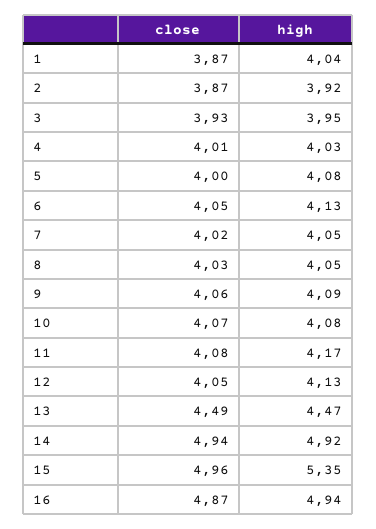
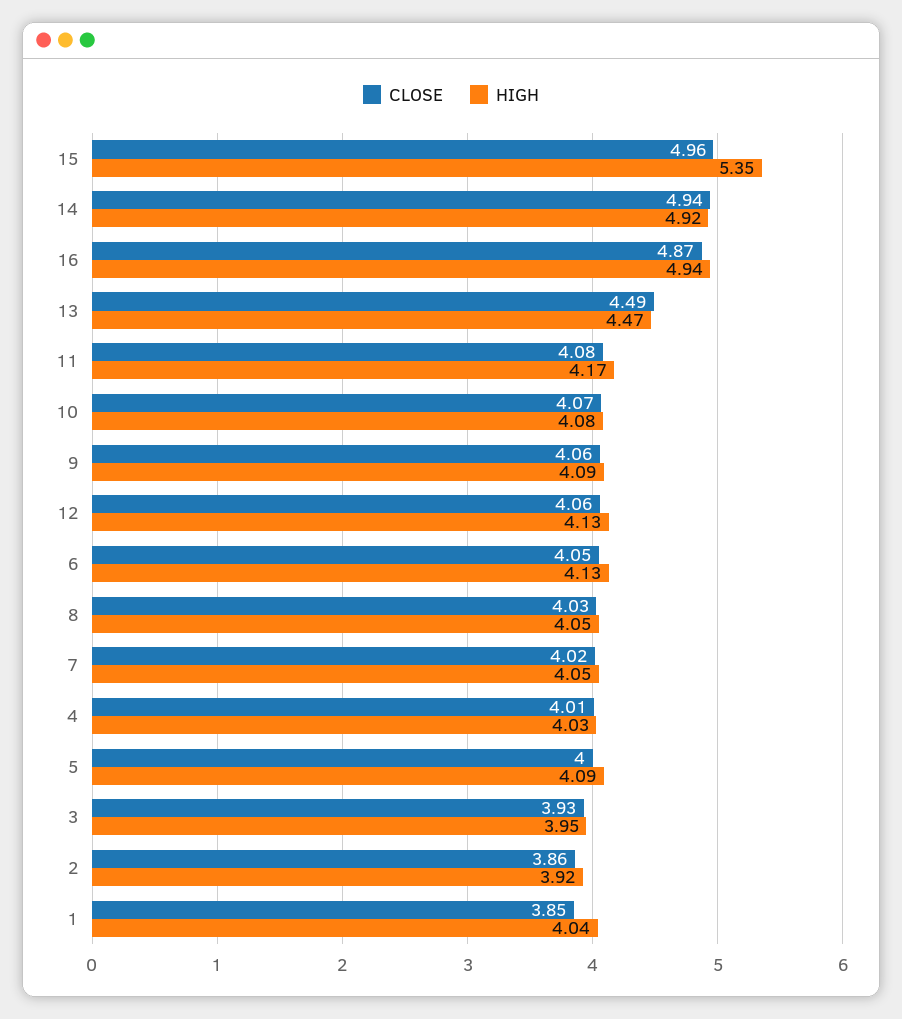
  {
    "close": {
-     "1": 3.87,
+     "1": 3.85,
-     "2": 3.87,
+     "2": 3.86,
      "3": 3.93,
      "4": 4.01,
      "5": 4,
      "6": 4.05,
      "7": 4.02,
      "8": 4.03,
      "9": 4.06,
      "10": 4.07,
      "11": 4.08,
-     "12": 4.05,
+     "12": 4.06,
      "13": 4.49,
      "14": 4.94,
      "15": 4.96,
      "16": 4.87
    },
    "high": {
      "1": 4.04,
      "2": 3.92,
      "3": 3.95,
      "4": 4.03,
-     "5": 4.08,
+     "5": 4.09,
      "6": 4.13,
      "7": 4.05,
      "8": 4.05,
      "9": 4.09,
      "10": 4.08,
      "11": 4.17,
      "12": 4.13,
      "13": 4.47,
      "14": 4.92,
      "15": 5.35,
      "16": 4.94
    }
  }

